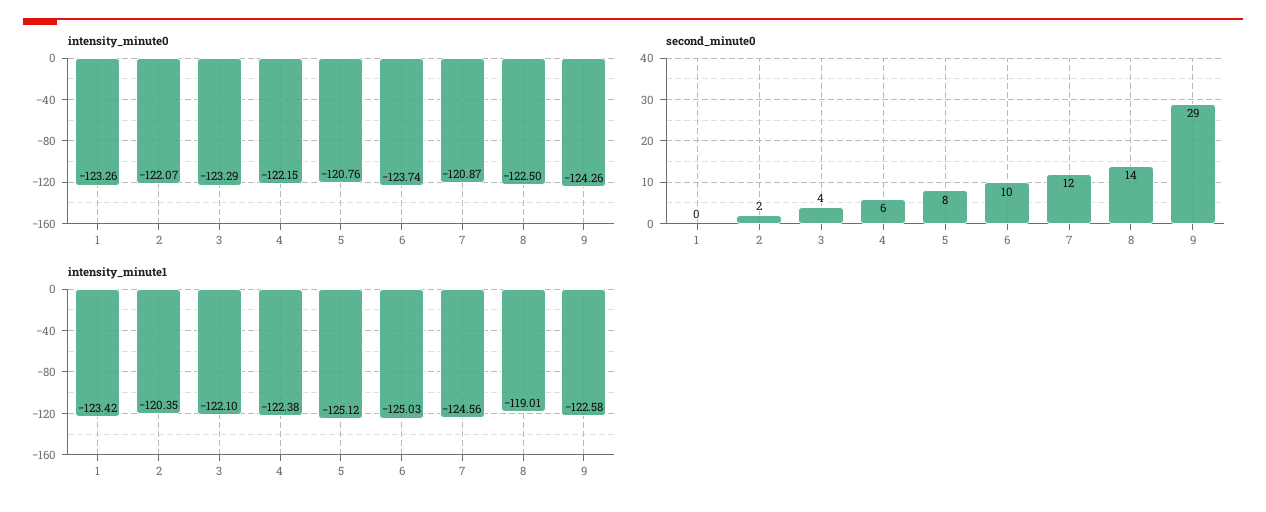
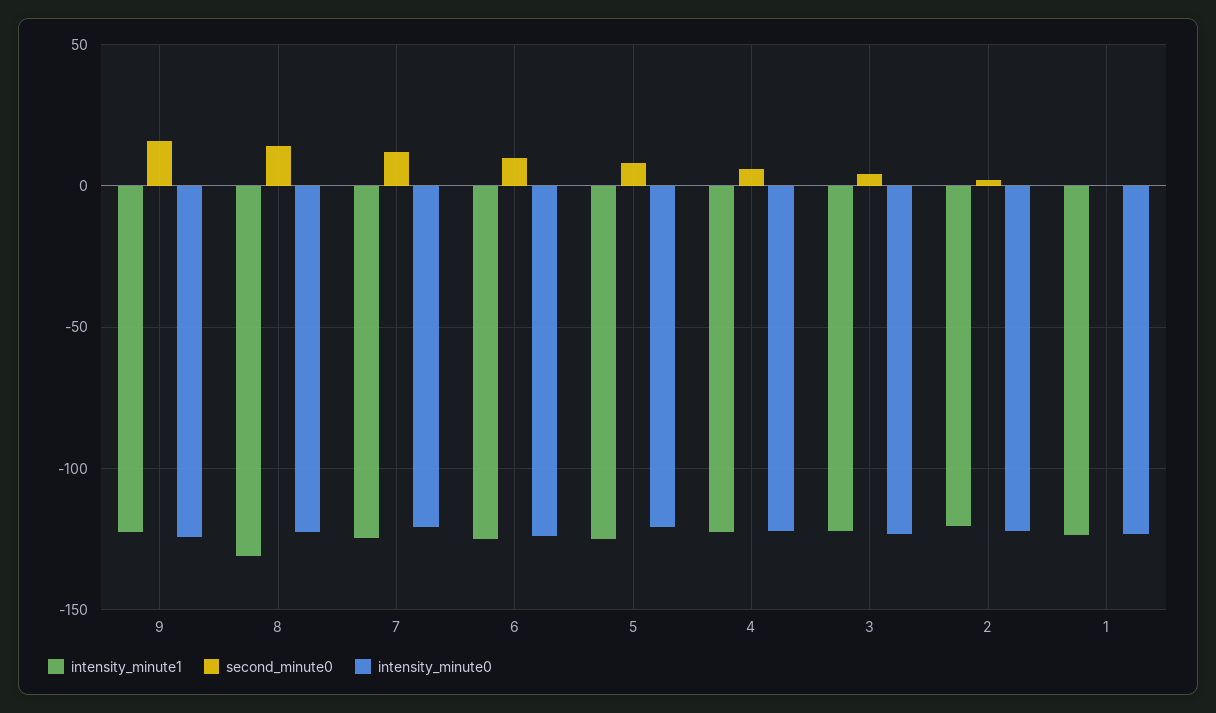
  {
    "intensity_minute0": {
      "1": -123.26,
      "2": -122.07,
      "3": -123.29,
      "4": -122.15,
      "5": -120.76,
      "6": -123.74,
      "7": -120.87,
      "8": -122.5,
      "9": -124.26
    },
    "second_minute0": {
      "1": 0,
      "2": 2,
      "3": 4,
      "4": 6,
      "5": 8,
      "6": 10,
      "7": 12,
      "8": 14,
-     "9": 29
+     "9": 15
    },
    "intensity_minute1": {
      "1": -123.42,
      "2": -120.35,
      "3": -122.1,
      "4": -122.38,
      "5": -125.12,
      "6": -125.03,
      "7": -124.56,
-     "8": -119.01,
+     "8": -130,
      "9": -122.58
    }
  }

